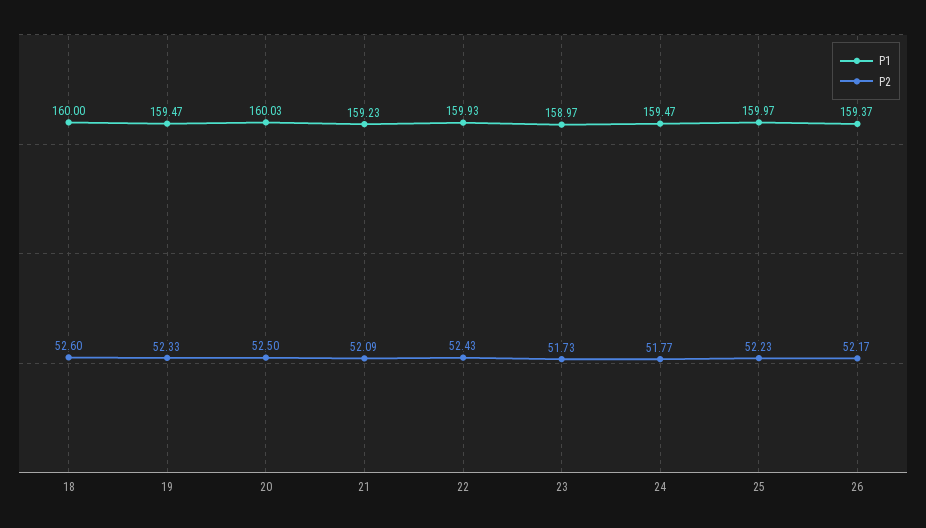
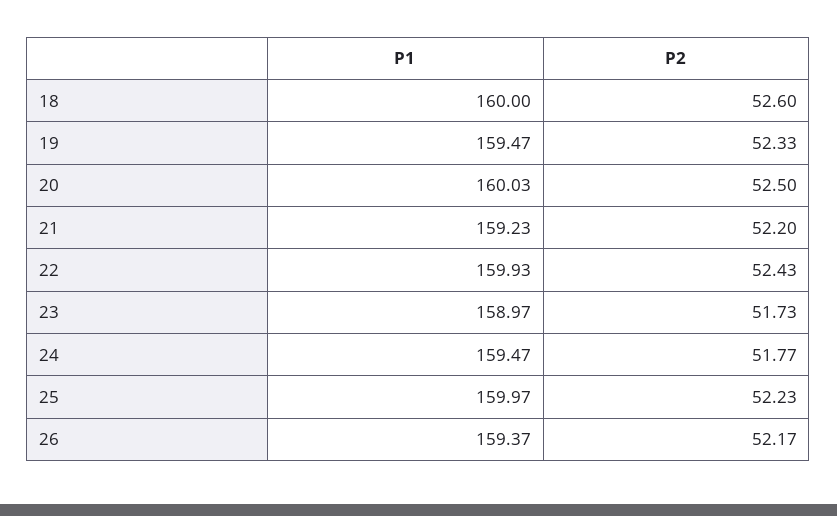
  {
    "P1": {
      "18": 160,
      "19": 159.47,
      "20": 160.03,
      "21": 159.23,
      "22": 159.93,
      "23": 158.97,
      "24": 159.47,
      "25": 159.97,
      "26": 159.37
    },
    "P2": {
      "18": 52.6,
      "19": 52.33,
      "20": 52.5,
-     "21": 52.09,
+     "21": 52.2,
      "22": 52.43,
      "23": 51.73,
      "24": 51.77,
      "25": 52.23,
      "26": 52.17
    }
  }

